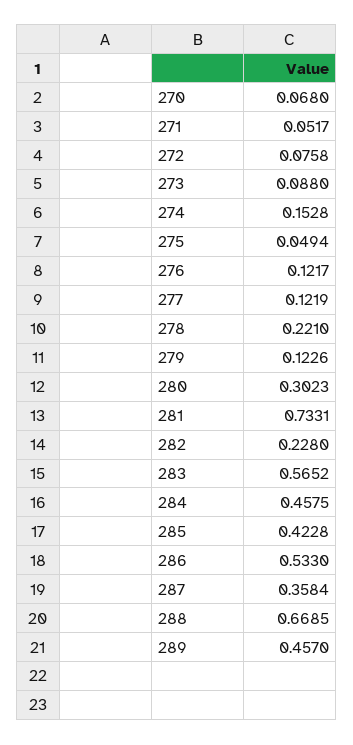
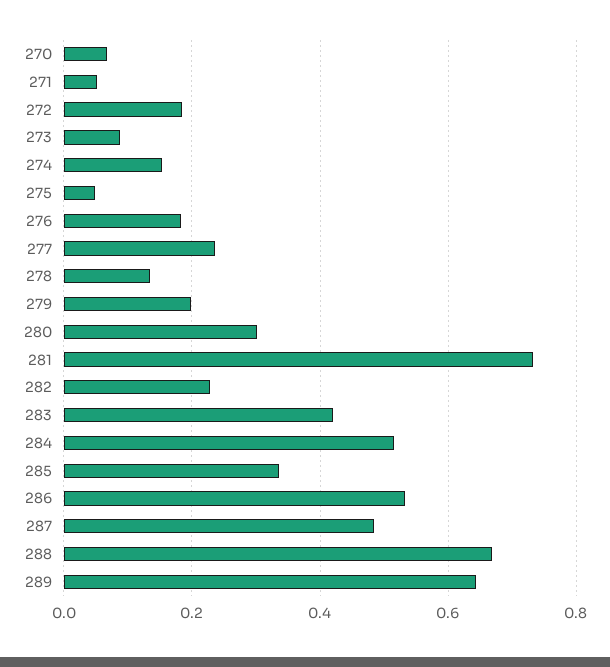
  {
    "270": 0.068,
    "271": 0.0517,
-   "272": 0.0758,
+   "272": 0.18,
    "273": 0.088,
    "274": 0.1528,
    "275": 0.0494,
-   "276": 0.1217,
+   "276": 0.18,
-   "277": 0.1219,
+   "277": 0.24,
-   "278": 0.221,
+   "278": 0.14,
-   "279": 0.1226,
+   "279": 0.2,
    "280": 0.3023,
    "281": 0.7331,
    "282": 0.228,
-   "283": 0.5652,
+   "283": 0.42,
-   "284": 0.4575,
+   "284": 0.52,
-   "285": 0.4228,
+   "285": 0.34,
    "286": 0.533,
-   "287": 0.3584,
+   "287": 0.48,
    "288": 0.6685,
-   "289": 0.457
+   "289": 0.64
  }

